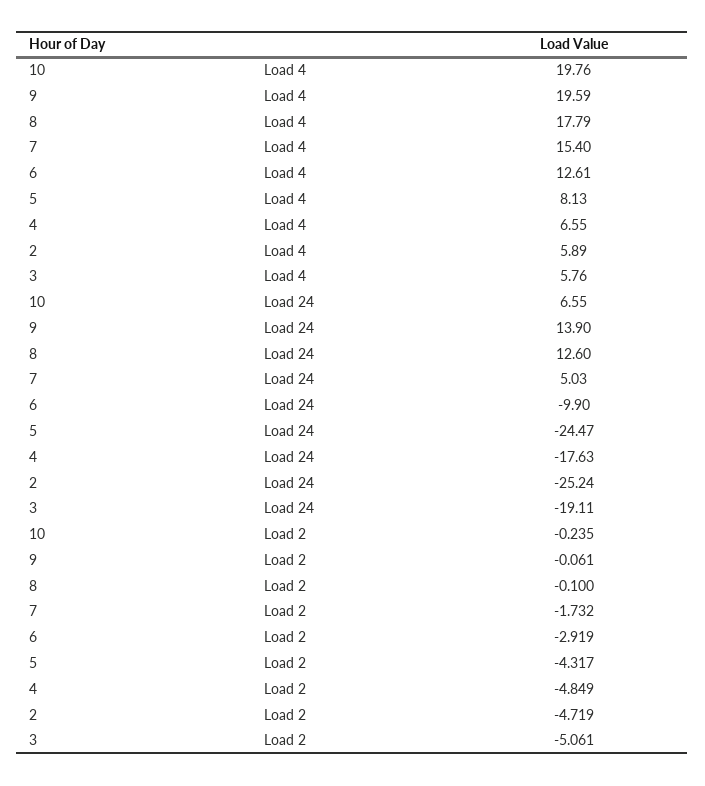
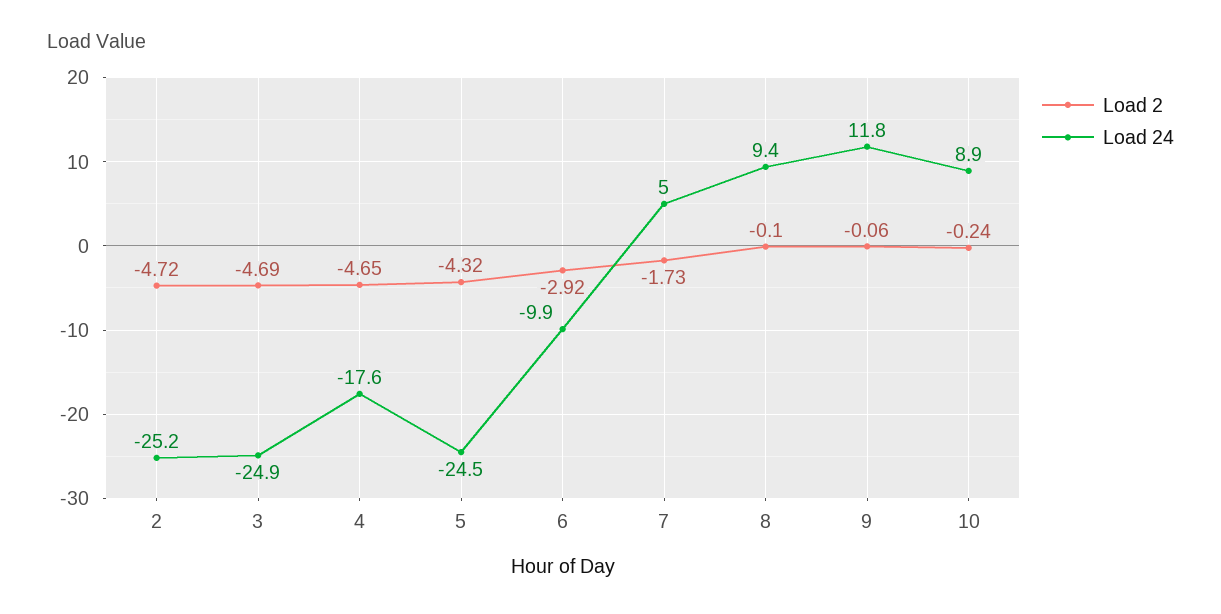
  {
-   "Load 4": {
-     "10": 19.76,
-     "9": 19.59,
-     "8": 17.79,
-     "7": 15.4,
-     "6": 12.61,
-     "5": 8.13,
-     "4": 6.55,
-     "2": 5.89,
-     "3": 5.76
-   },
    "Load 24": {
-     "10": 6.55,
+     "10": 8.9,
-     "9": 13.9,
+     "9": 11.8,
-     "8": 12.6,
+     "8": 9.4,
      "7": 5.03,
      "6": -9.9,
      "5": -24.47,
      "4": -17.63,
      "2": -25.24,
-     "3": -19.11
+     "3": -24.9
    },
    "Load 2": {
      "10": -0.235,
      "9": -0.061,
      "8": -0.1,
      "7": -1.732,
      "6": -2.919,
      "5": -4.317,
-     "4": -4.849,
+     "4": -4.65,
      "2": -4.719,
-     "3": -5.061
+     "3": -4.69
    }
  }

